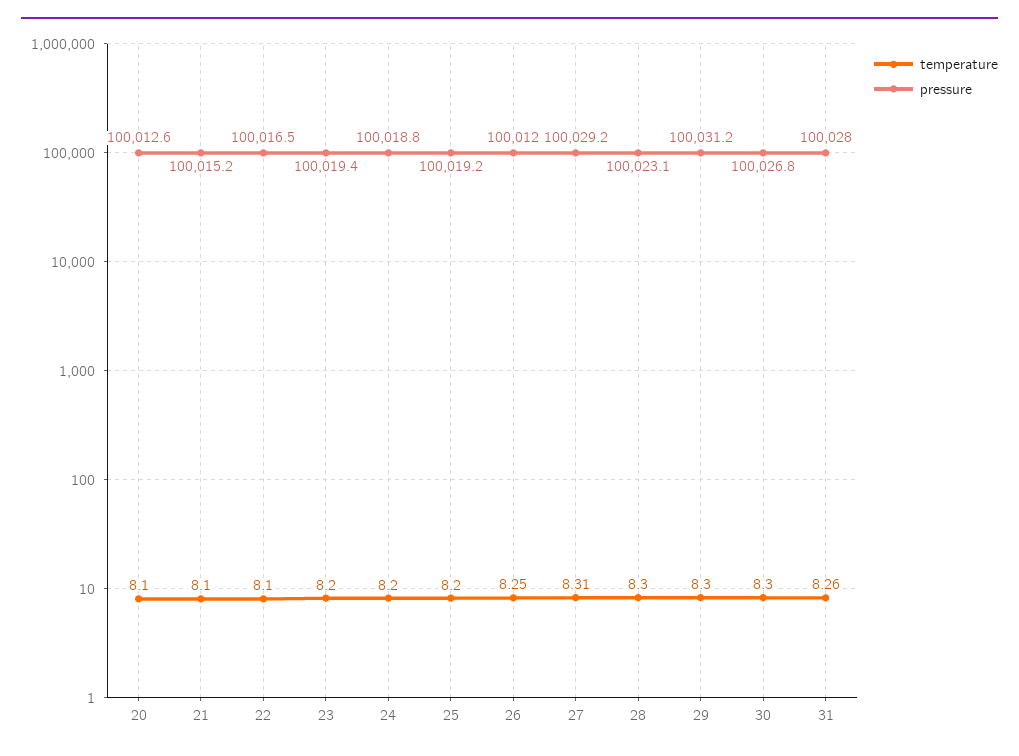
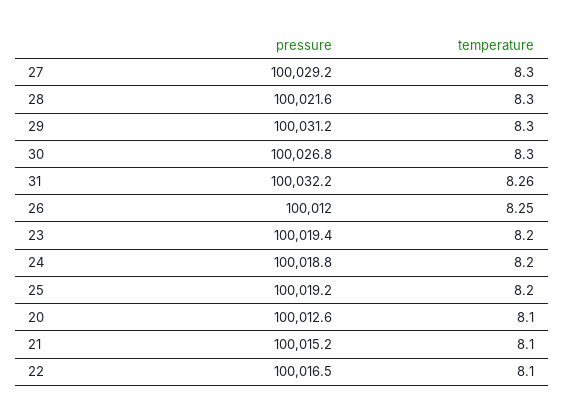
  {
    "temperature": {
      "20": 8.1,
      "21": 8.1,
      "22": 8.1,
      "23": 8.2,
      "24": 8.2,
      "25": 8.2,
      "26": 8.25,
-     "27": 8.31,
+     "27": 8.3,
      "28": 8.3,
      "29": 8.3,
      "30": 8.3,
      "31": 8.26
    },
    "pressure": {
      "20": 100012.6,
      "21": 100015.2,
      "22": 100016.5,
      "23": 100019.4,
      "24": 100018.8,
      "25": 100019.2,
      "26": 100012,
      "27": 100029.2,
-     "28": 100023.1,
+     "28": 100021.6,
      "29": 100031.2,
      "30": 100026.8,
-     "31": 100028
+     "31": 100032.2
    }
  }

